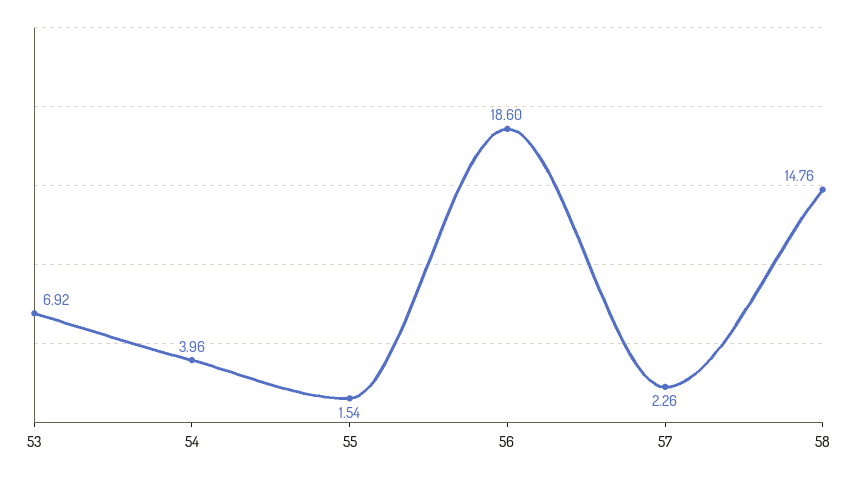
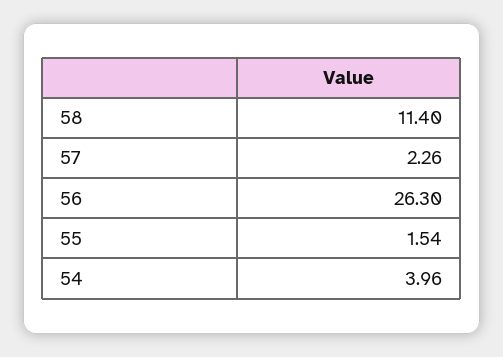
  {
-   "53": 6.92,
    "54": 3.96,
    "55": 1.54,
-   "56": 18.6,
+   "56": 26.3,
    "57": 2.26,
-   "58": 14.76
+   "58": 11.4
  }

